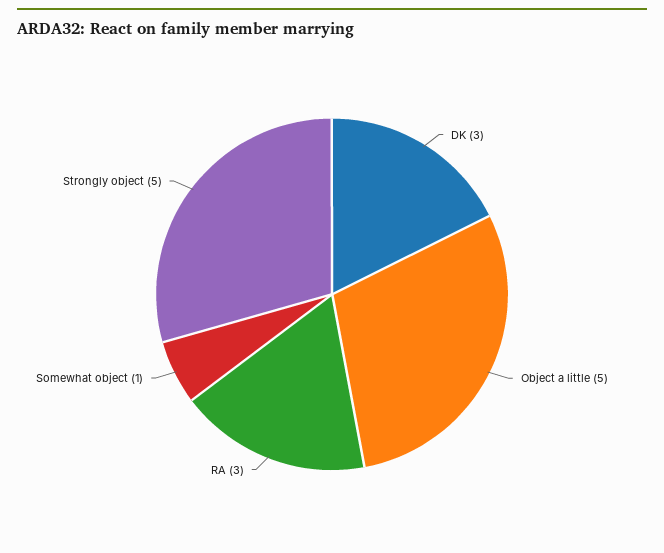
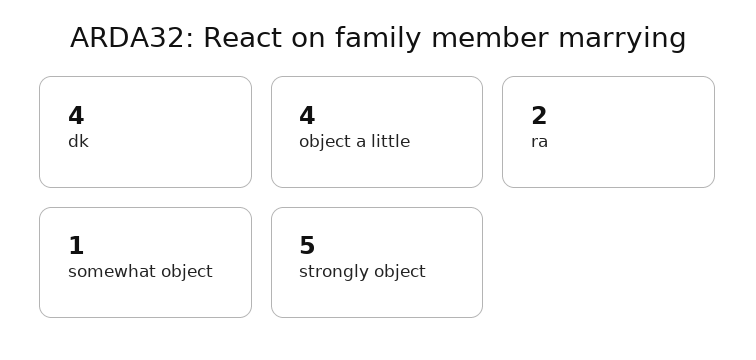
  {
-   "DK": 3,
+   "DK": 4,
-   "Object a little": 5,
+   "Object a little": 4,
-   "RA": 3,
+   "RA": 2,
    "Somewhat object": 1,
    "Strongly object": 5
  }

